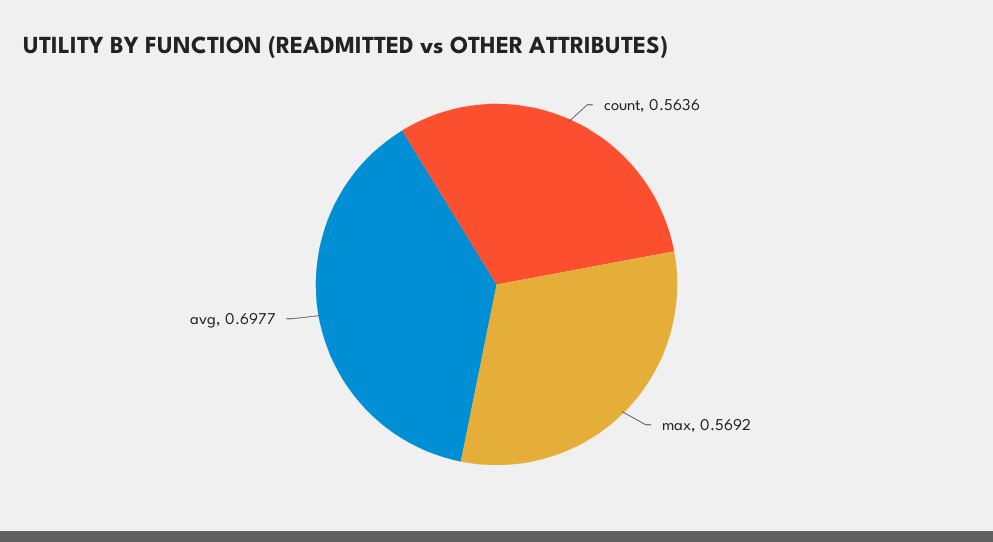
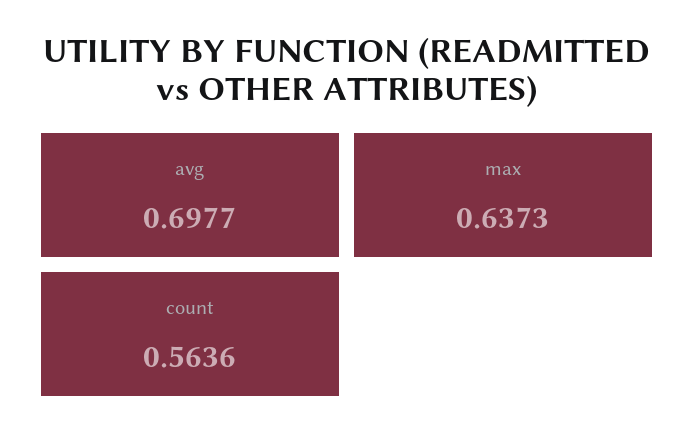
  {
    "count": 0.5636,
-   "max": 0.5692,
+   "max": 0.6373,
    "avg": 0.6977
  }

